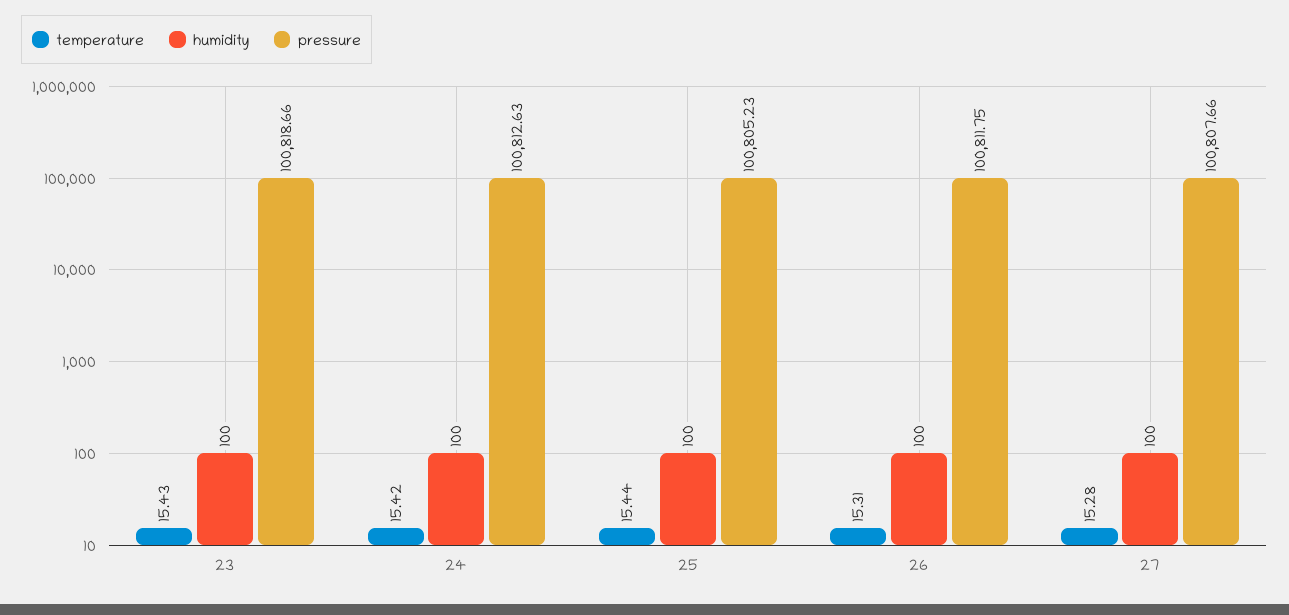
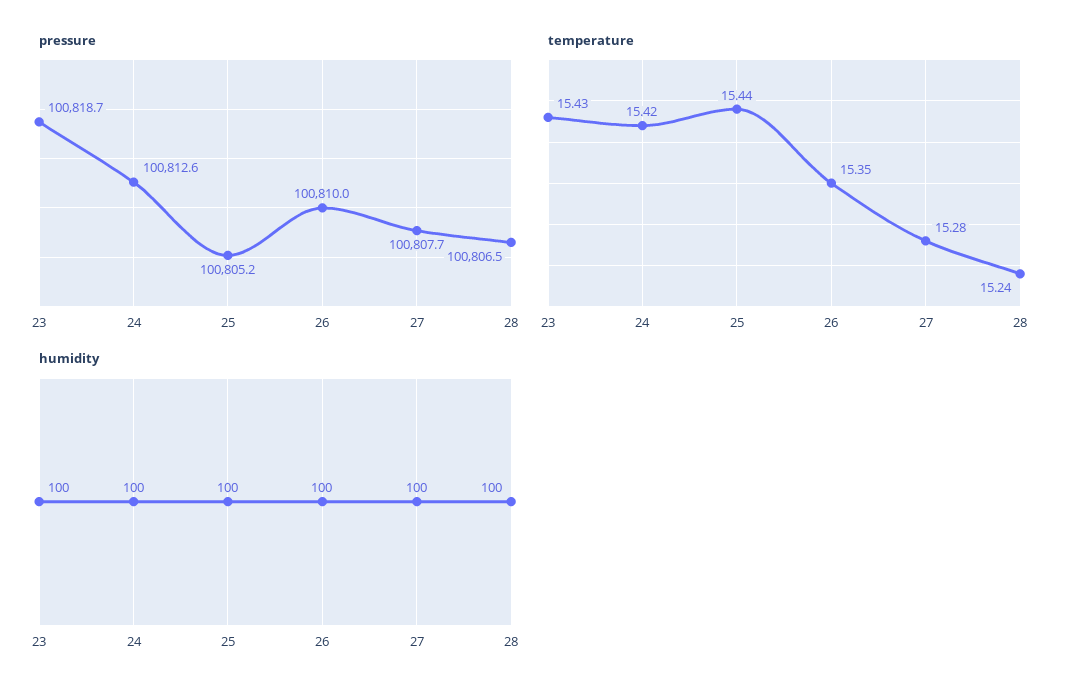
  {
    "temperature": {
      "23": 15.43,
      "24": 15.42,
      "25": 15.44,
-     "26": 15.31,
+     "26": 15.35,
-     "27": 15.28
+     "27": 15.28,
+     "28": 15.24
    },
    "humidity": {
      "23": 100,
      "24": 100,
      "25": 100,
      "26": 100,
-     "27": 100
+     "27": 100,
+     "28": 100
    },
    "pressure": {
      "23": 100818.66,
      "24": 100812.63,
      "25": 100805.23,
-     "26": 100811.75,
+     "26": 100810,
-     "27": 100807.66
+     "27": 100807.66,
+     "28": 100806.5
    }
  }

